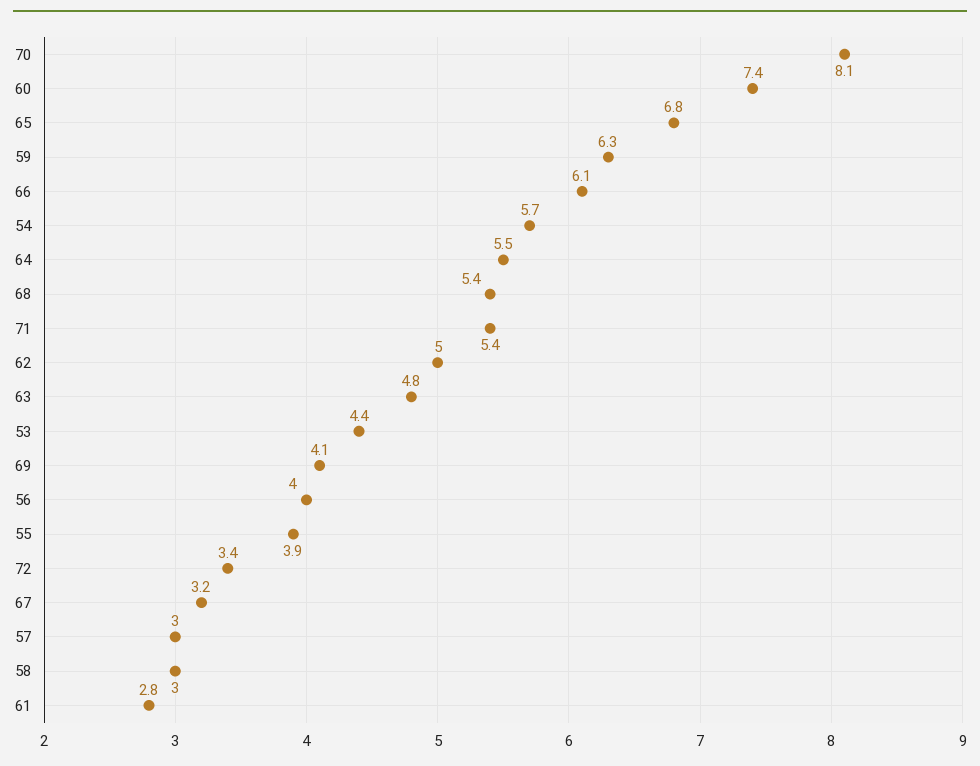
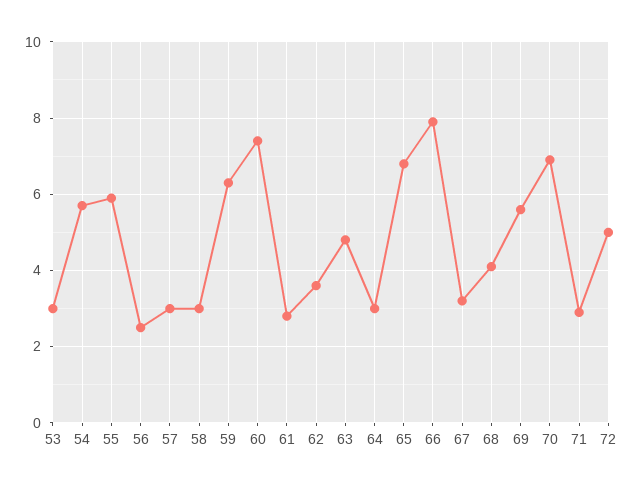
  {
-   "70": 8.1,
+   "70": 7,
    "60": 7.4,
    "65": 6.8,
    "59": 6.3,
-   "66": 6.1,
+   "66": 8,
    "54": 5.7,
-   "64": 5.5,
+   "64": 3,
-   "68": 5.4,
+   "68": 4,
-   "71": 5.4,
+   "71": 3,
-   "62": 5,
+   "62": 3.5,
    "63": 4.8,
-   "53": 4.4,
+   "53": 3,
-   "69": 4.1,
+   "69": 5.5,
-   "56": 4,
+   "56": 2.5,
-   "55": 3.9,
+   "55": 6,
-   "72": 3.4,
+   "72": 5,
    "67": 3.2,
    "57": 3,
    "58": 3,
    "61": 2.8
  }

